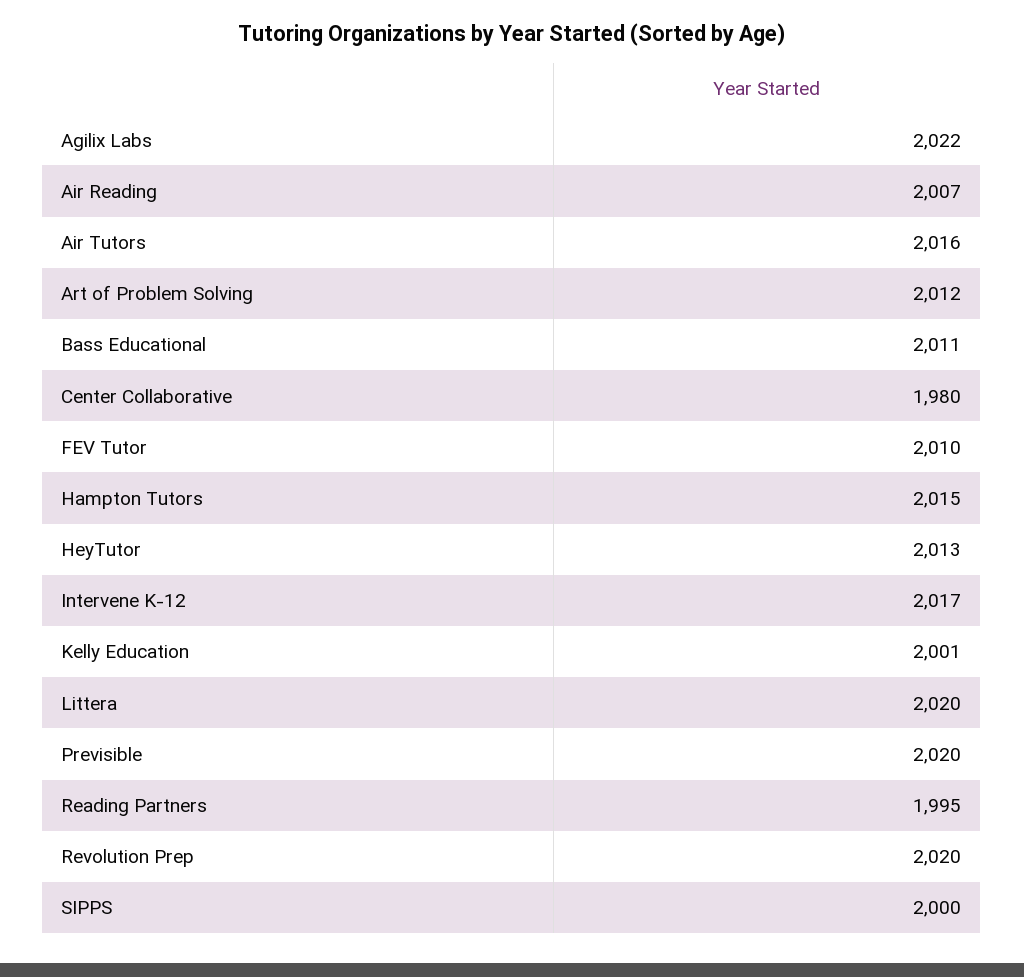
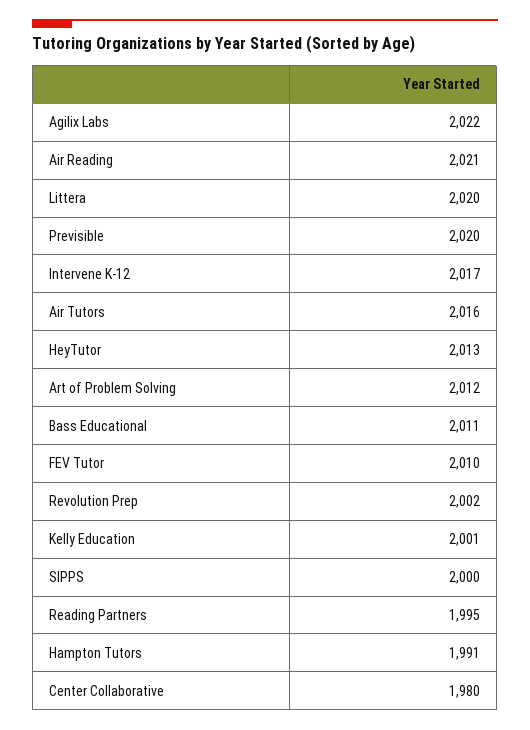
  {
    "Agilix Labs": 2022,
-   "Air Reading": 2007,
+   "Air Reading": 2021,
    "Air Tutors": 2016,
    "Art of Problem Solving": 2012,
    "Bass Educational": 2011,
    "Center Collaborative": 1980,
    "FEV Tutor": 2010,
-   "Hampton Tutors": 2015,
+   "Hampton Tutors": 1991,
    "HeyTutor": 2013,
    "Intervene K-12": 2017,
    "Kelly Education": 2001,
    "Littera": 2020,
    "Previsible": 2020,
    "Reading Partners": 1995,
-   "Revolution Prep": 2020,
+   "Revolution Prep": 2002,
    "SIPPS": 2000
  }

